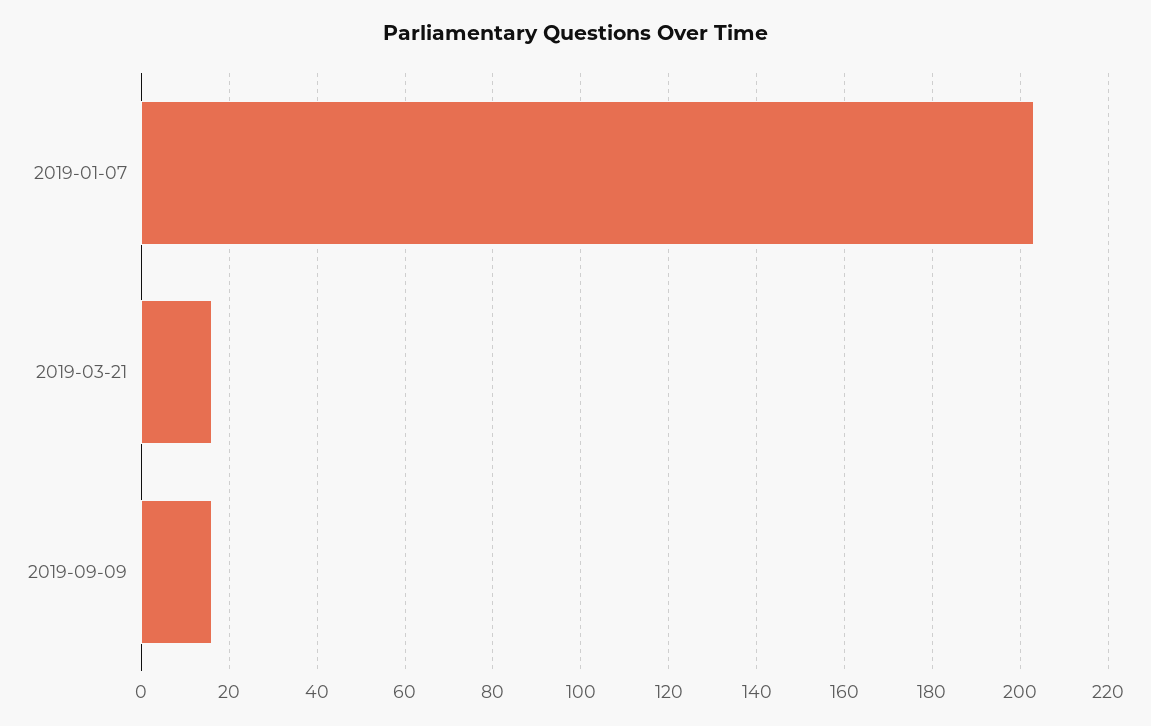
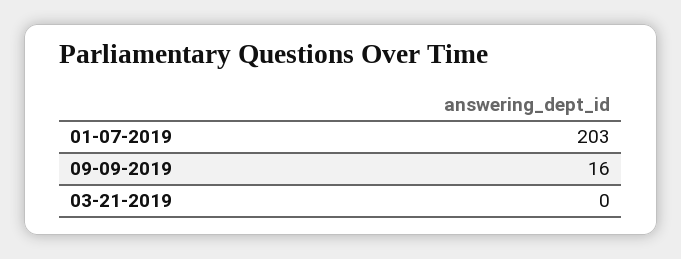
  {
    "2019-01-07": 203,
-   "2019-03-21": 15,
+   "2019-03-21": 0,
    "2019-09-09": 16
  }

